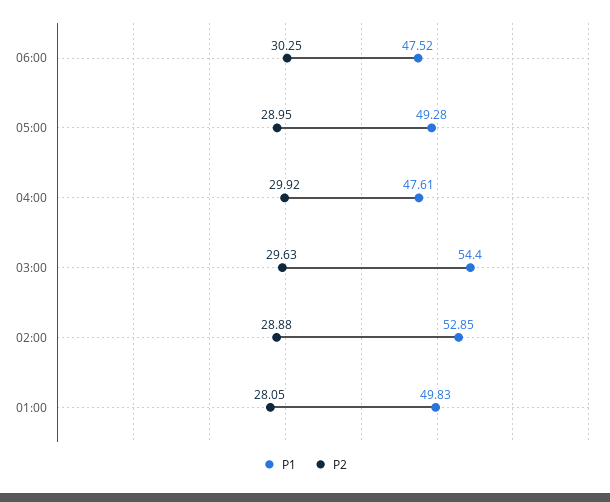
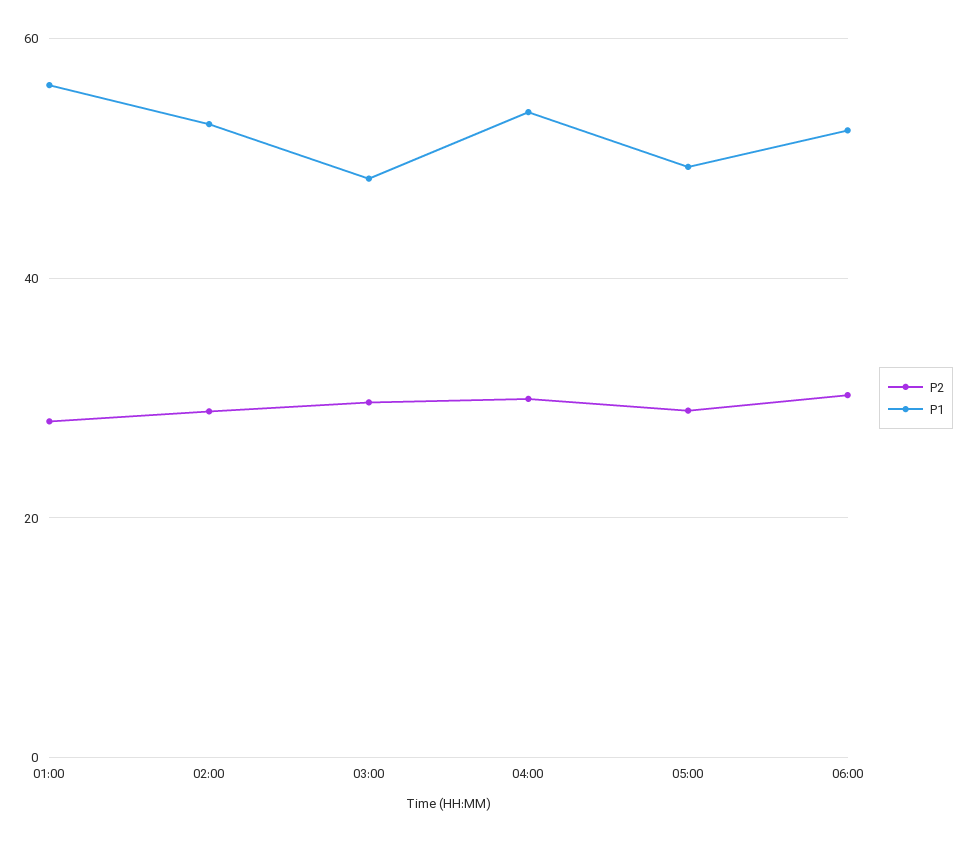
  {
    "P1": {
-     "06:00": 47.52,
+     "06:00": 52,
      "05:00": 49.28,
-     "04:00": 47.61,
+     "04:00": 54,
-     "03:00": 54.4,
+     "03:00": 48,
      "02:00": 52.85,
-     "01:00": 49.83
+     "01:00": 56
    },
    "P2": {
      "06:00": 30.25,
      "05:00": 28.95,
      "04:00": 29.92,
      "03:00": 29.63,
      "02:00": 28.88,
      "01:00": 28.05
    }
  }

